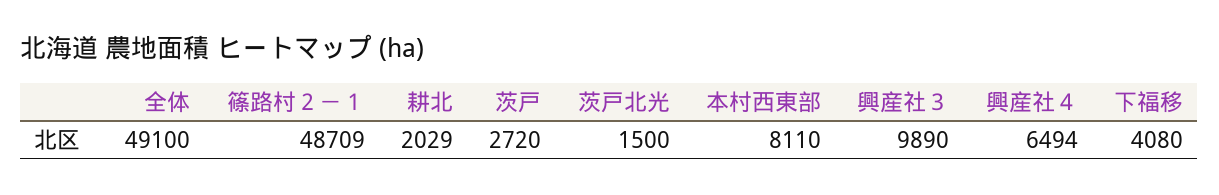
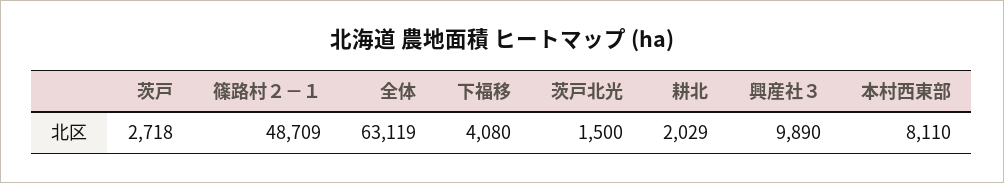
  {
-   "全体": 49100,
+   "全体": 63119,
    "篠路村２－１": 48709,
    "耕北": 2029,
-   "茨戸": 2720,
+   "茨戸": 2718,
    "茨戸北光": 1500,
    "本村西東部": 8110,
    "興産社３": 9890,
-   "興産社４": 6494,
    "下福移": 4080
  }

